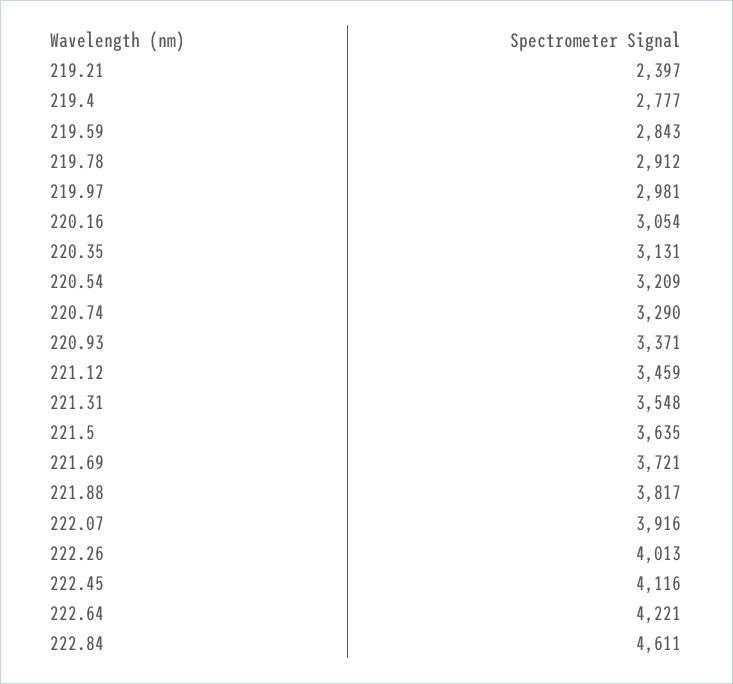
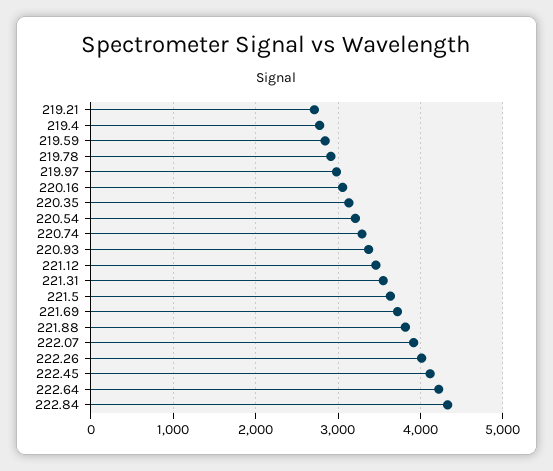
  {
-   "219.21": 2397,
+   "219.21": 2700,
    "219.4": 2777,
    "219.59": 2843,
    "219.78": 2912,
    "219.97": 2981,
    "220.16": 3054,
    "220.35": 3131,
    "220.54": 3209,
    "220.74": 3290,
    "220.93": 3371,
    "221.12": 3459,
    "221.31": 3548,
    "221.5": 3635,
    "221.69": 3721,
    "221.88": 3817,
    "222.07": 3916,
    "222.26": 4013,
    "222.45": 4116,
    "222.64": 4221,
-   "222.84": 4611
+   "222.84": 4300
  }

